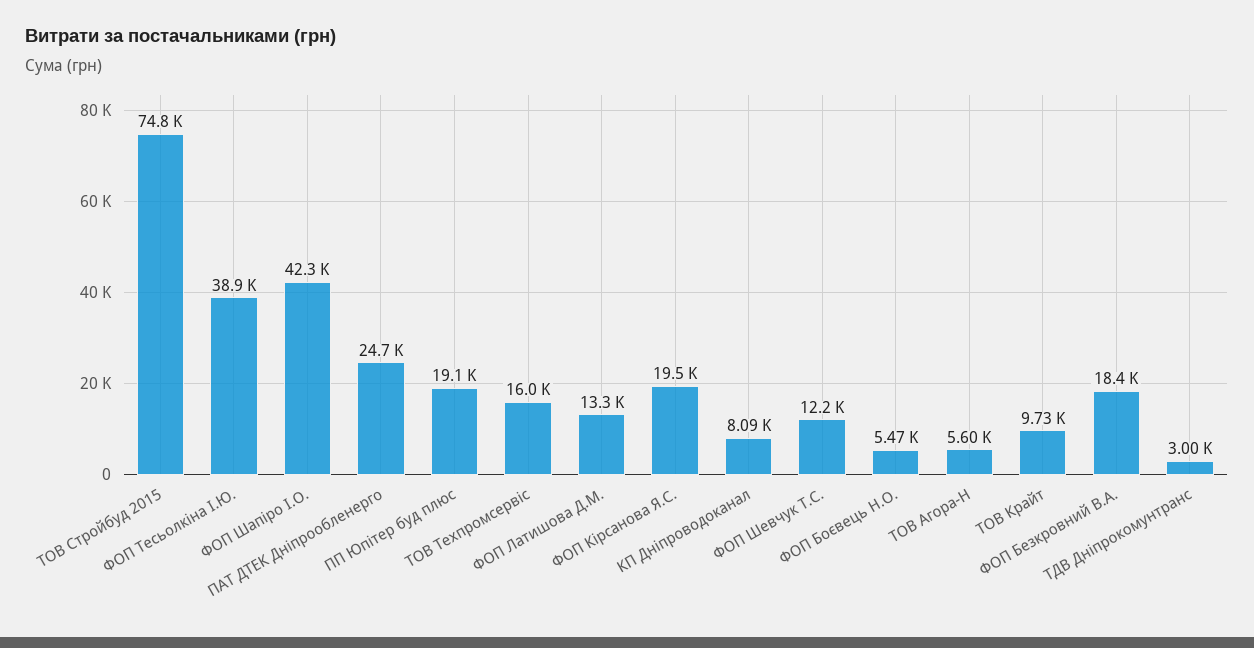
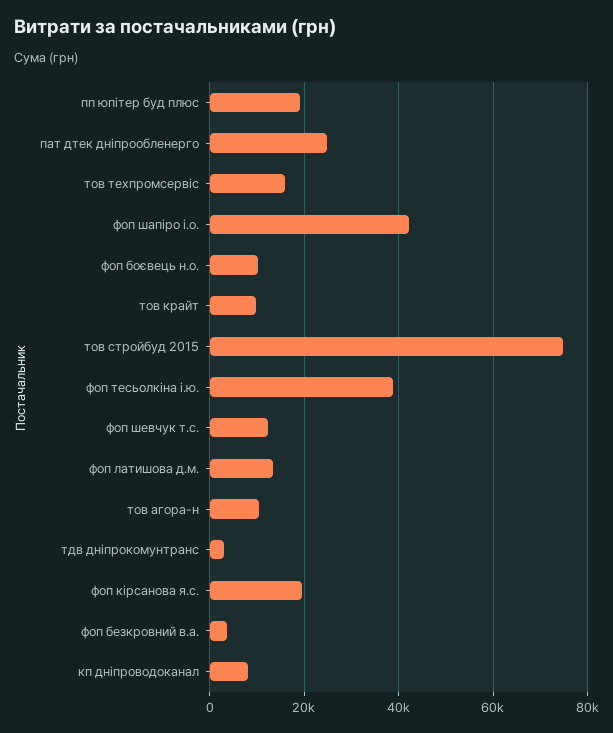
  {
    "ТОВ Стройбуд 2015": 74800,
    "ФОП Тесьолкіна І.Ю.": 38900,
    "ФОП Шапіро І.О.": 42300,
    "ПАТ ДТЕК Дніпрообленерго": 24700,
    "ПП Юпітер буд плюс": 19100,
    "ТОВ Техпромсервіс": 16000,
    "ФОП Латишова Д.М.": 13300,
    "ФОП Кірсанова Я.С.": 19500,
    "КП Дніпроводоканал": 8090,
    "ФОП Шевчук Т.С.": 12200,
-   "ФОП Боєвець Н.О.": 5470,
+   "ФОП Боєвець Н.О.": 10000,
-   "ТОВ Агора-Н": 5600,
+   "ТОВ Агора-Н": 10000,
    "ТОВ Крайт": 9730,
-   "ФОП Безкровний В.А.": 18400,
+   "ФОП Безкровний В.А.": 4000,
    "ТДВ Дніпрокомунтранс": 3000
  }

